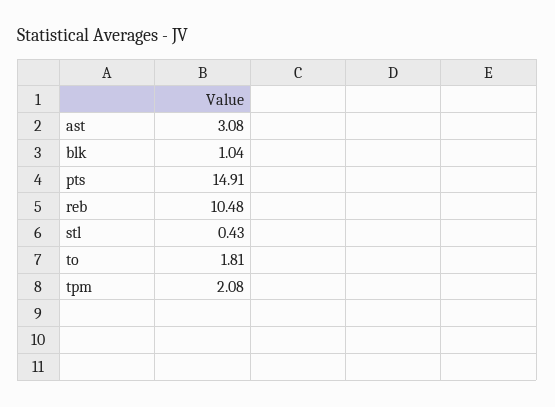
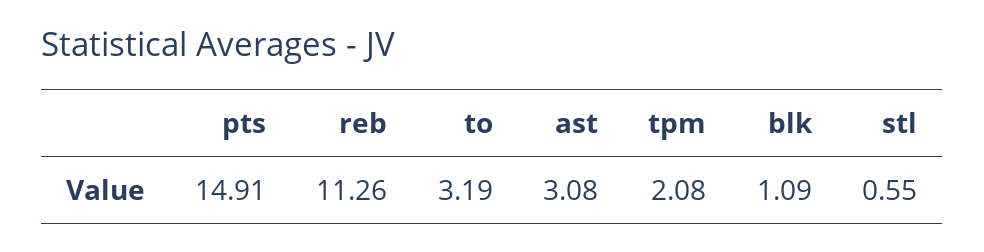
  {
    "ast": 3.08,
-   "blk": 1.04,
+   "blk": 1.09,
    "pts": 14.91,
-   "reb": 10.48,
+   "reb": 11.26,
-   "stl": 0.43,
+   "stl": 0.55,
-   "to": 1.81,
+   "to": 3.19,
    "tpm": 2.08
  }

